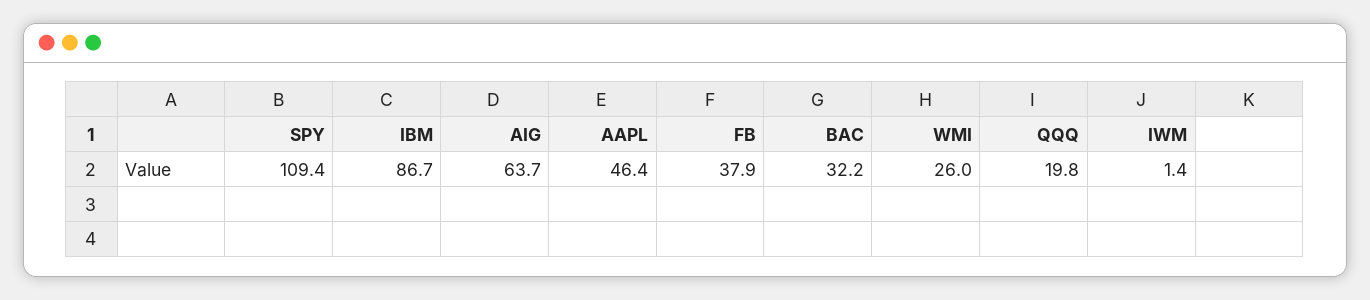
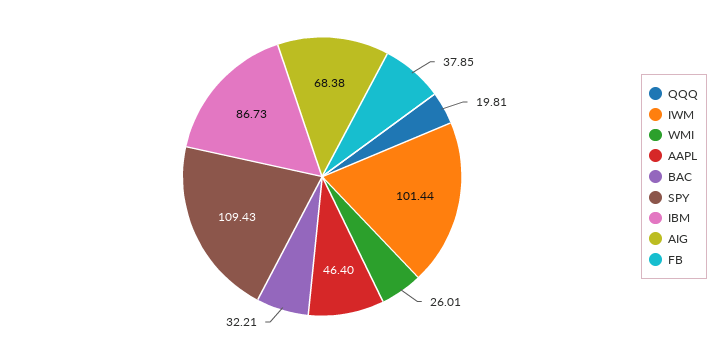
  {
    "SPY": 109.43,
    "IBM": 86.73,
-   "AIG": 63.7,
+   "AIG": 68.38,
    "AAPL": 46.4,
    "FB": 37.85,
    "BAC": 32.21,
    "WMI": 26.01,
    "QQQ": 19.81,
-   "IWM": 1.4
+   "IWM": 101.44
  }

